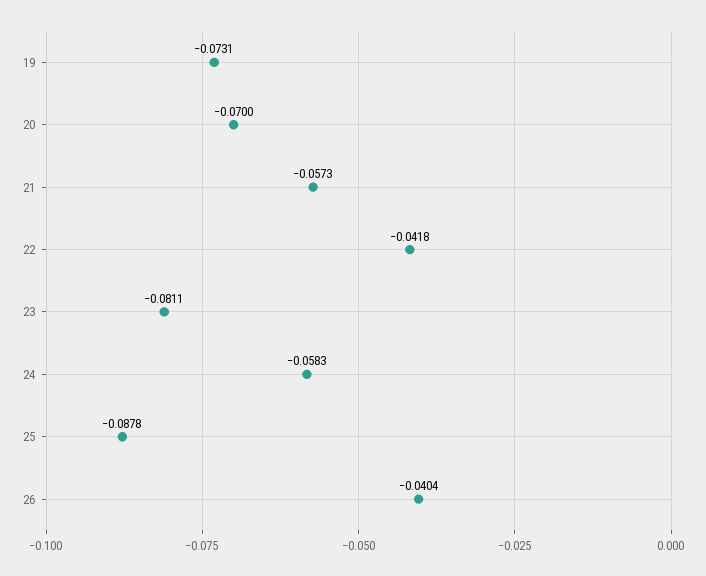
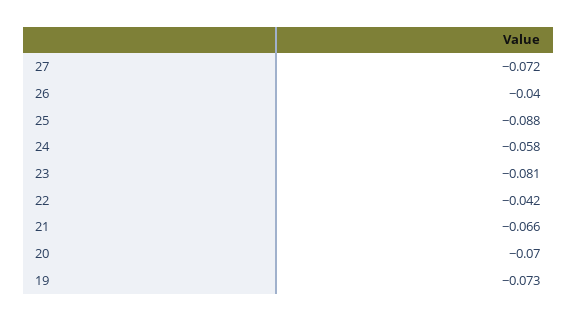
  {
    "19": -0.0731,
    "20": -0.07,
-   "21": -0.0573,
+   "21": -0.066,
    "22": -0.0418,
    "23": -0.0811,
    "24": -0.0583,
    "25": -0.0878,
-   "26": -0.0404
+   "26": -0.0404,
+   "27": -0.072
  }

